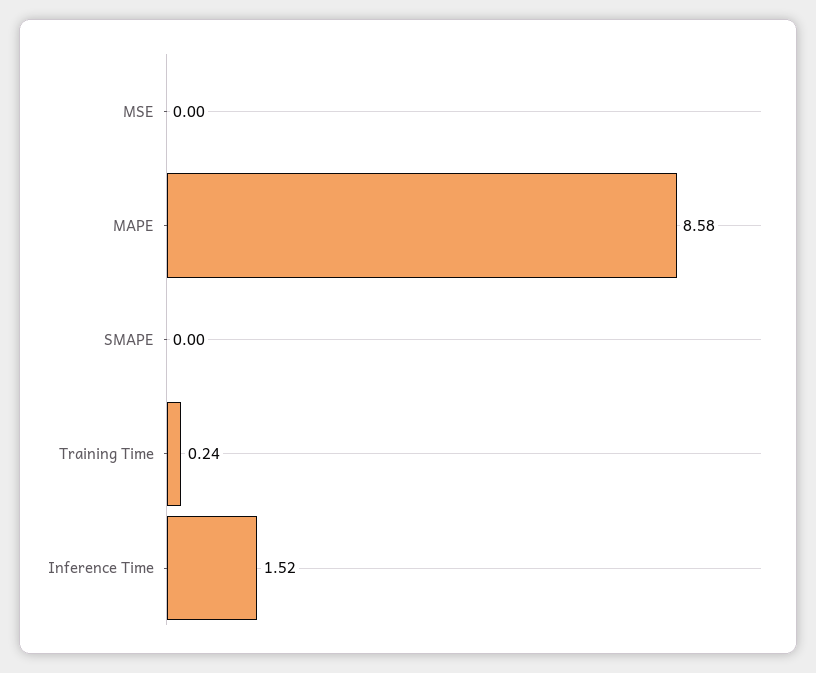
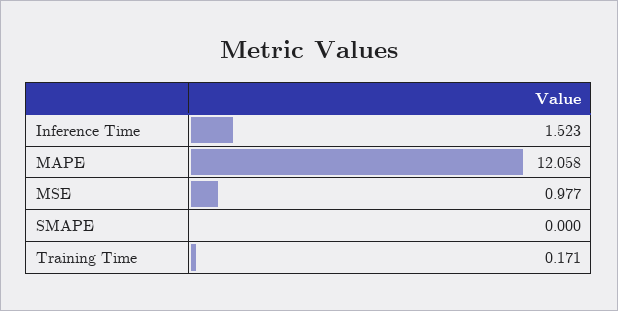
  {
-   "MSE": 0,
+   "MSE": 0.977,
-   "MAPE": 8.58,
+   "MAPE": 12.058,
    "SMAPE": 0,
-   "Training Time": 0.24,
+   "Training Time": 0.171,
    "Inference Time": 1.523
  }

